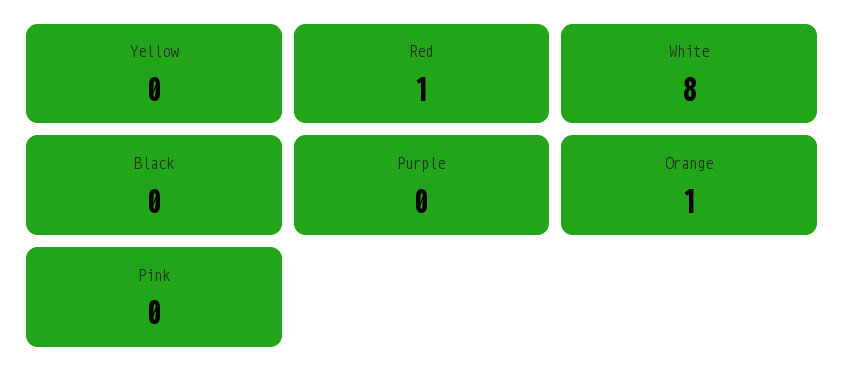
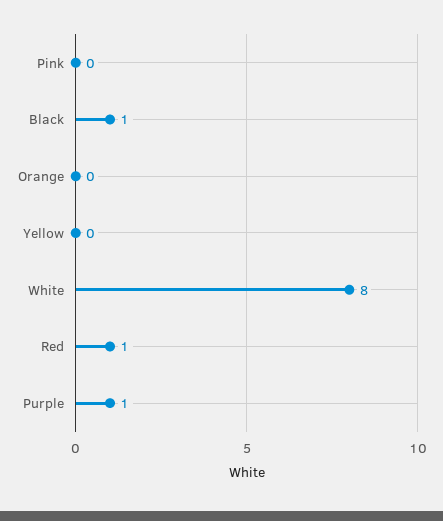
  {
    "Yellow": 0,
    "Red": 1,
    "White": 8,
-   "Black": 0,
+   "Black": 1,
-   "Purple": 0,
+   "Purple": 1,
-   "Orange": 1,
+   "Orange": 0,
    "Pink": 0
  }

